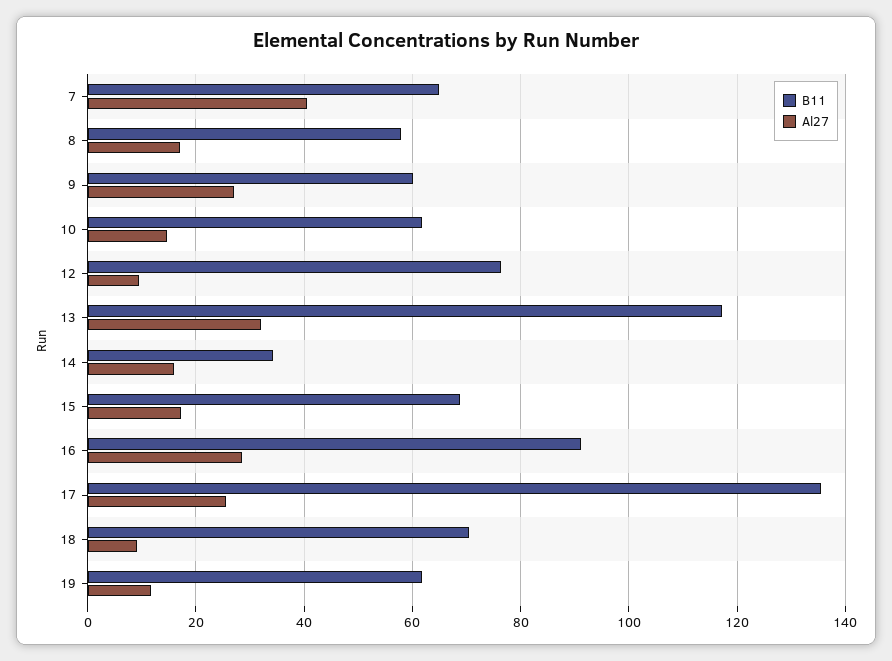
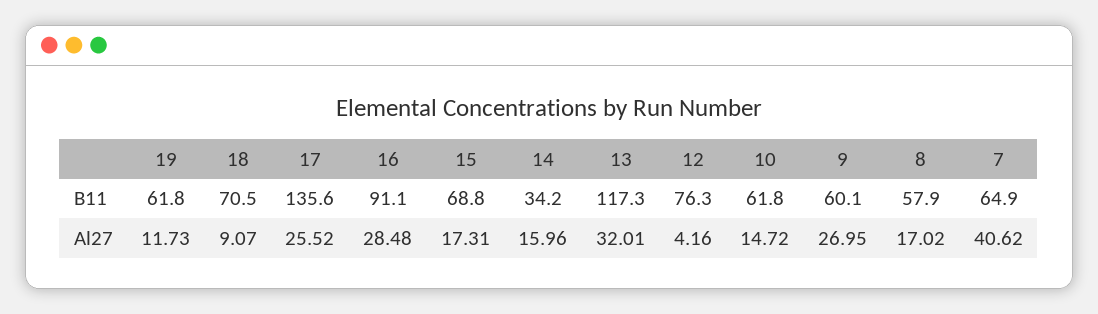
  {
    "B11": {
      "7": 64.9,
      "8": 57.9,
      "9": 60.1,
      "10": 61.8,
      "12": 76.3,
      "13": 117.3,
      "14": 34.2,
      "15": 68.8,
      "16": 91.1,
      "17": 135.6,
      "18": 70.5,
      "19": 61.8
    },
    "Al27": {
      "7": 40.62,
      "8": 17.02,
      "9": 26.95,
      "10": 14.72,
-     "12": 10,
+     "12": 4.16,
      "13": 32.01,
      "14": 15.96,
      "15": 17.31,
      "16": 28.48,
      "17": 25.52,
      "18": 9.07,
      "19": 11.73
    }
  }

